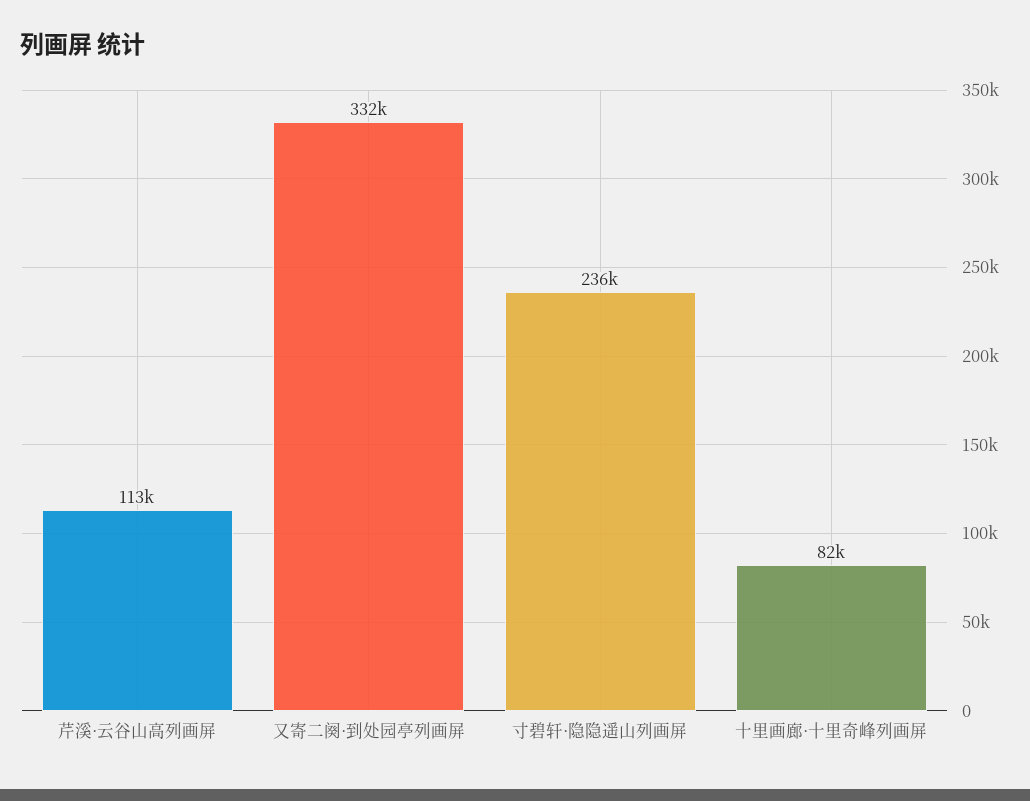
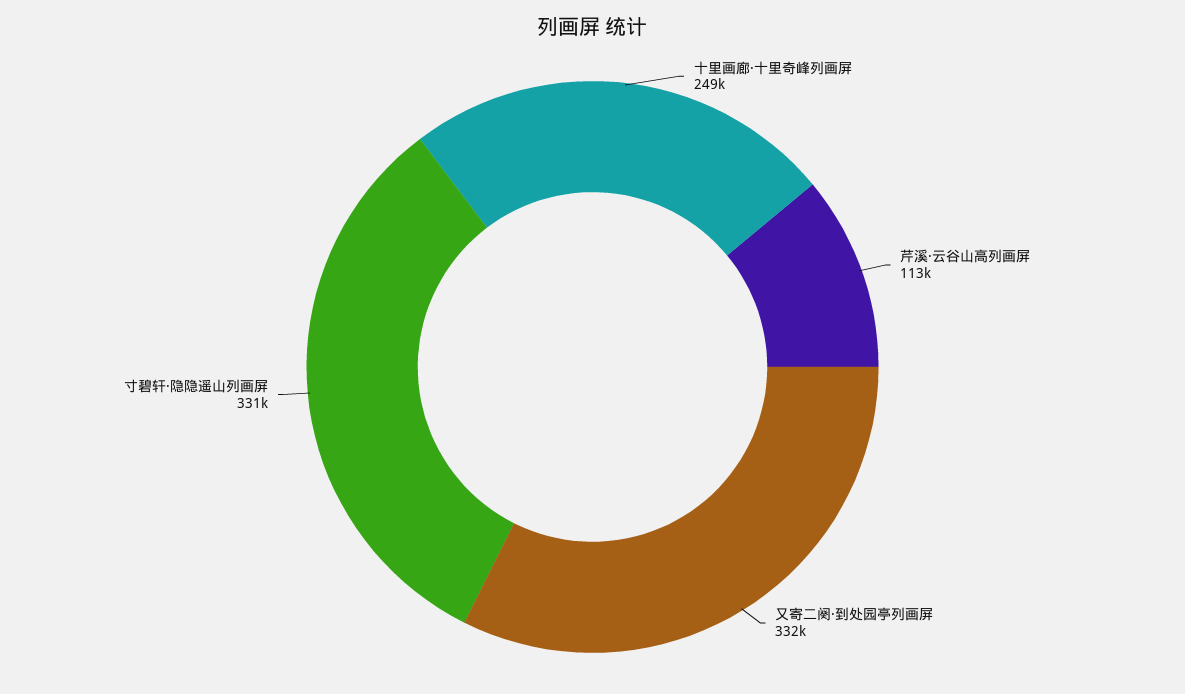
  {
    "芹溪·云谷山高列画屏": 113000,
    "又寄二阕·到处园亭列画屏": 332000,
-   "寸碧轩·隐隐遥山列画屏": 236000,
+   "寸碧轩·隐隐遥山列画屏": 331000,
-   "十里画廊·十里奇峰列画屏": 82000
+   "十里画廊·十里奇峰列画屏": 249000
  }

